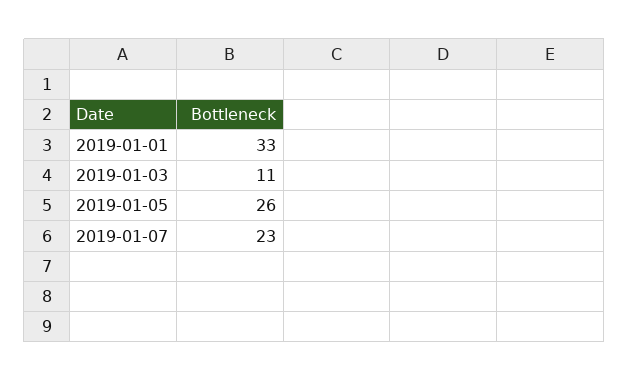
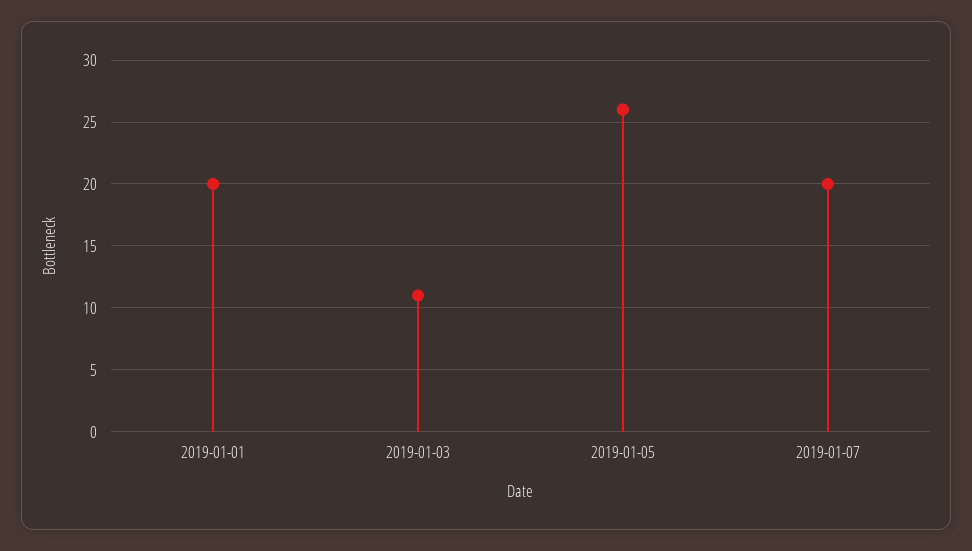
  {
-   "2019-01-01": 33,
+   "2019-01-01": 20,
    "2019-01-03": 11,
    "2019-01-05": 26,
-   "2019-01-07": 23
+   "2019-01-07": 20
  }

